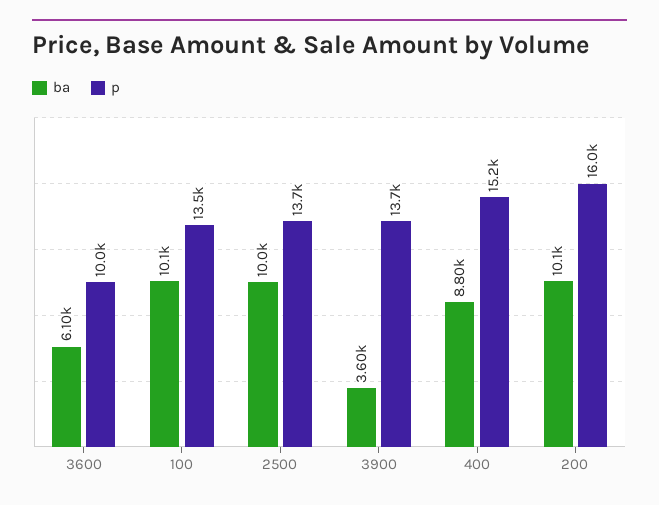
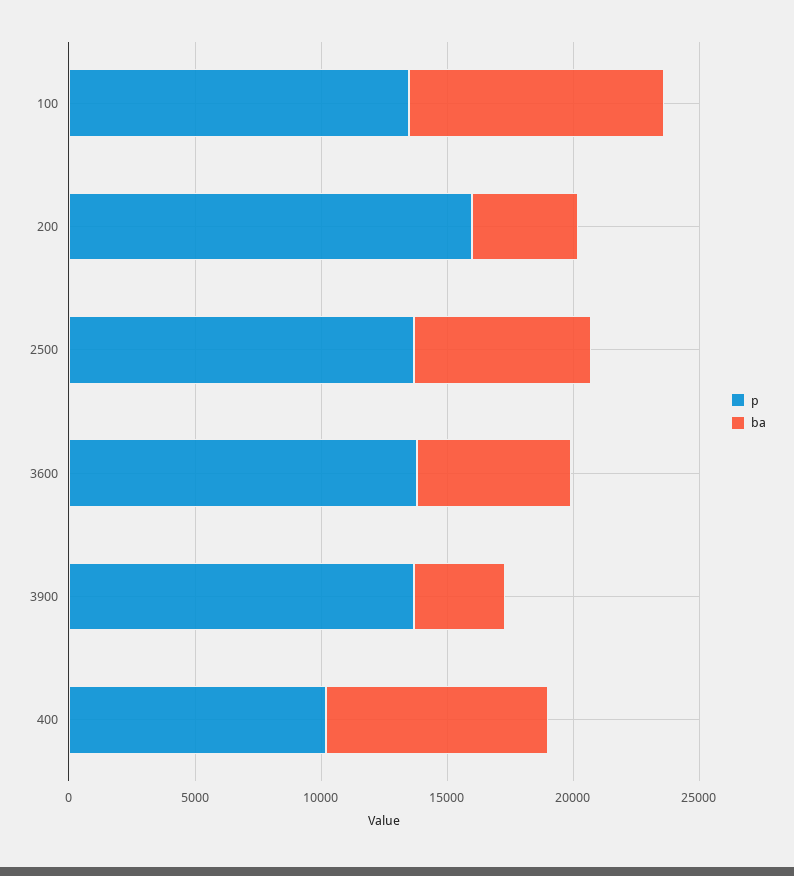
  {
    "ba": {
      "3600": 6100,
      "100": 10100,
-     "2500": 10000,
+     "2500": 7000,
      "3900": 3600,
      "400": 8800,
-     "200": 10100
+     "200": 4000
    },
    "p": {
-     "3600": 10000,
+     "3600": 14000,
      "100": 13500,
      "2500": 13700,
      "3900": 13700,
-     "400": 15200,
+     "400": 10000,
      "200": 16000
    }
  }

